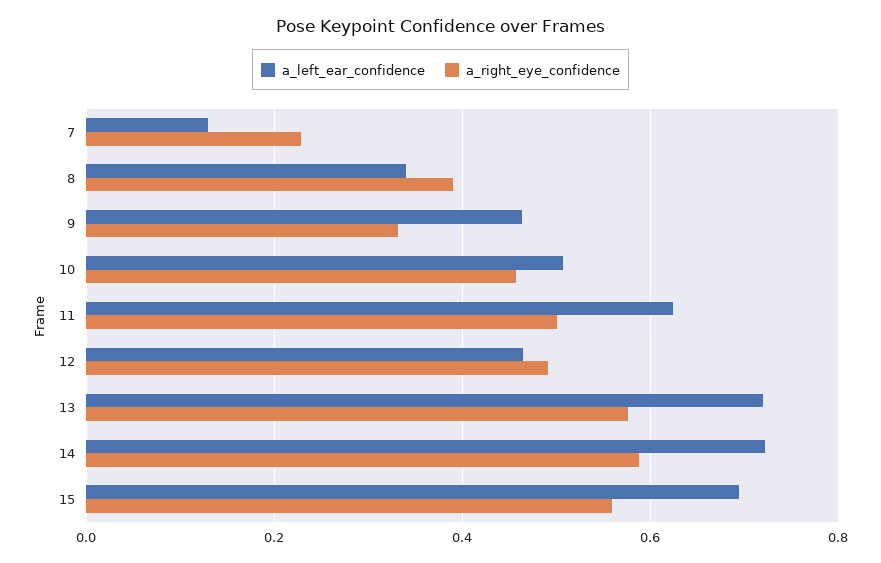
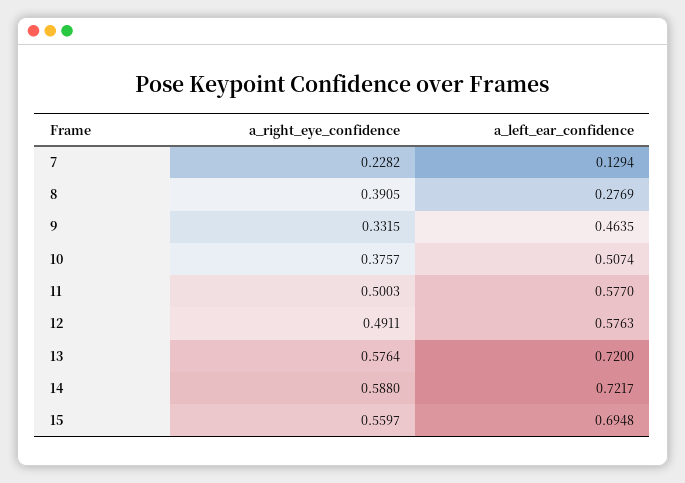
  {
    "a_left_ear_confidence": {
      "7": 0.1294,
-     "8": 0.34,
+     "8": 0.2769,
      "9": 0.4635,
      "10": 0.5074,
-     "11": 0.62,
+     "11": 0.577,
-     "12": 0.46,
+     "12": 0.5763,
      "13": 0.72,
      "14": 0.7217,
      "15": 0.6948
    },
    "a_right_eye_confidence": {
      "7": 0.2282,
      "8": 0.3905,
      "9": 0.3315,
-     "10": 0.46,
+     "10": 0.3757,
      "11": 0.5003,
      "12": 0.4911,
      "13": 0.5764,
      "14": 0.588,
      "15": 0.5597
    }
  }

